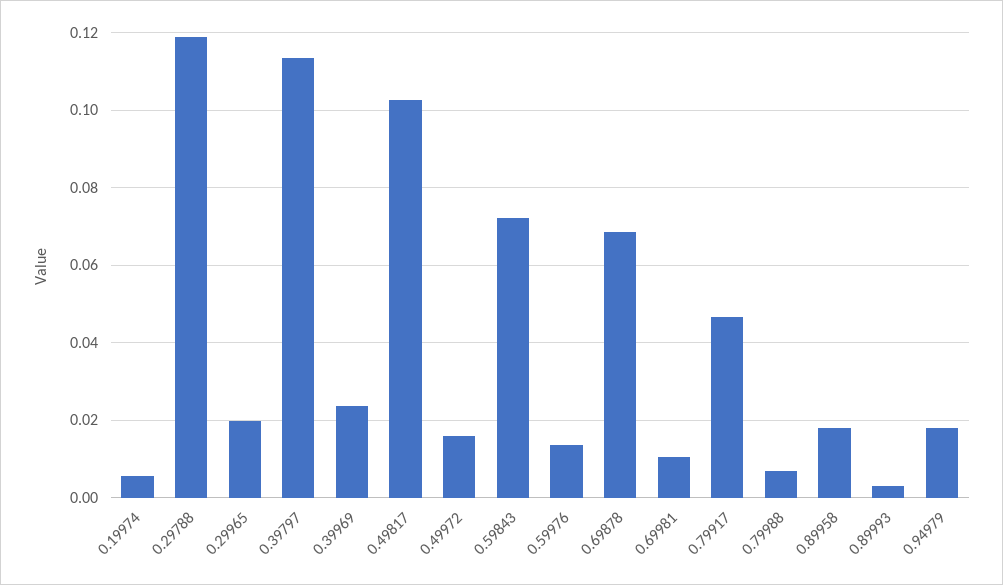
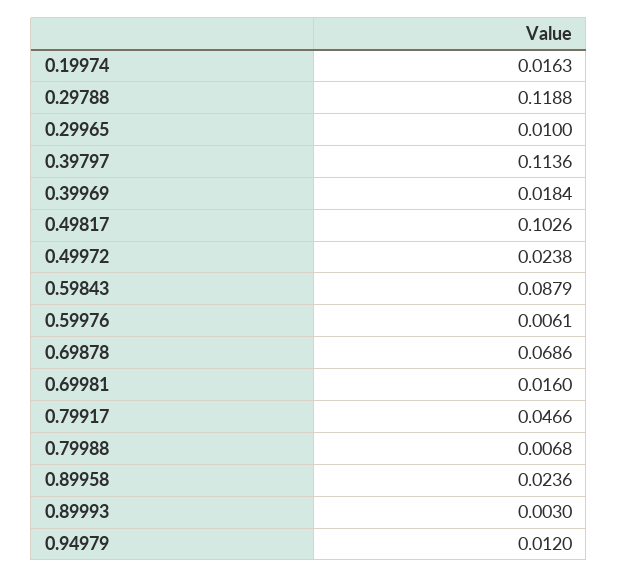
  {
-   "0.19974": 0.006,
+   "0.19974": 0.0163,
    "0.29788": 0.1188,
-   "0.29965": 0.02,
+   "0.29965": 0.01,
    "0.39797": 0.1136,
-   "0.39969": 0.024,
+   "0.39969": 0.0184,
    "0.49817": 0.1026,
-   "0.49972": 0.016,
+   "0.49972": 0.0238,
-   "0.59843": 0.072,
+   "0.59843": 0.0879,
-   "0.59976": 0.014,
+   "0.59976": 0.0061,
    "0.69878": 0.0686,
-   "0.69981": 0.01,
+   "0.69981": 0.016,
    "0.79917": 0.0466,
    "0.79988": 0.0068,
-   "0.89958": 0.018,
+   "0.89958": 0.0236,
    "0.89993": 0.003,
-   "0.94979": 0.018
+   "0.94979": 0.012
  }

